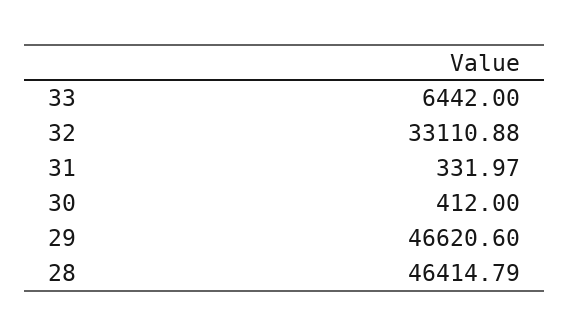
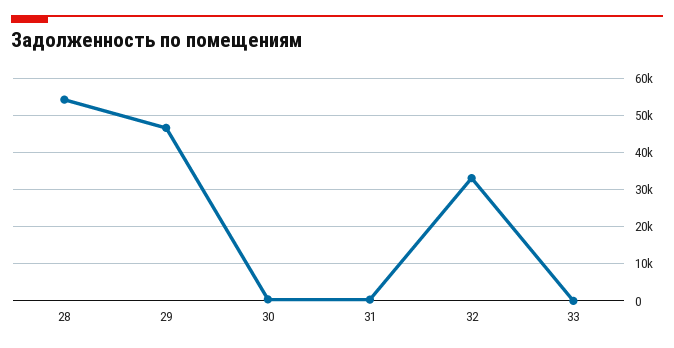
  {
-   "33": 6442,
+   "33": 0,
    "32": 33110.88,
    "31": 331.97,
    "30": 412,
    "29": 46620.6,
-   "28": 46414.79
+   "28": 54000
  }

